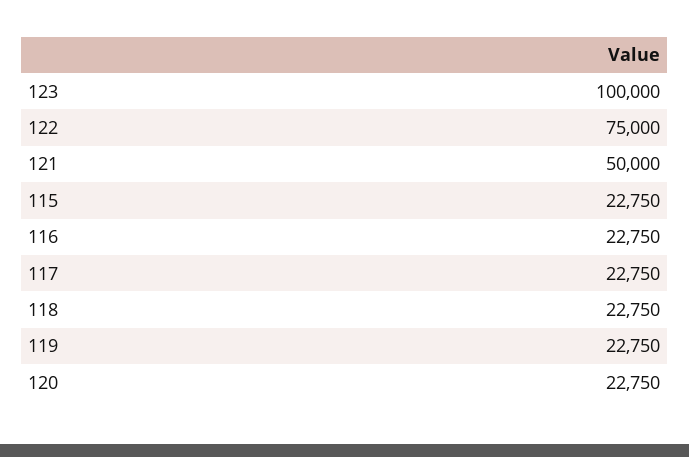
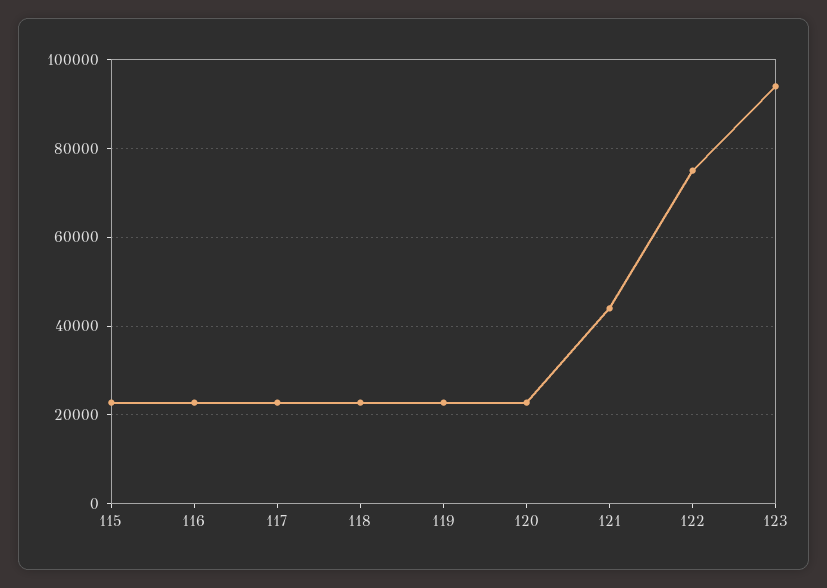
  {
-   "123": 100000,
+   "123": 94000,
    "122": 75000,
-   "121": 50000,
+   "121": 44000,
    "115": 22750,
    "116": 22750,
    "117": 22750,
    "118": 22750,
    "119": 22750,
    "120": 22750
  }

